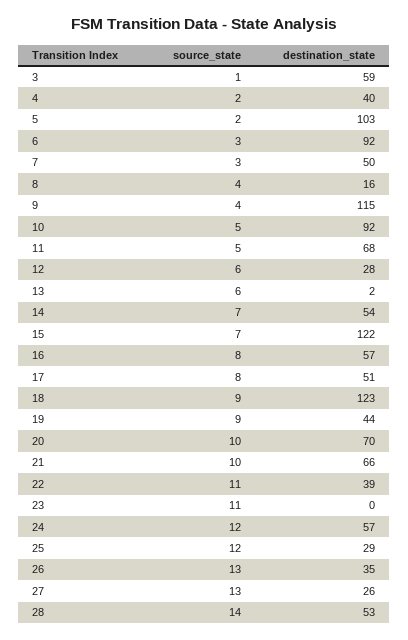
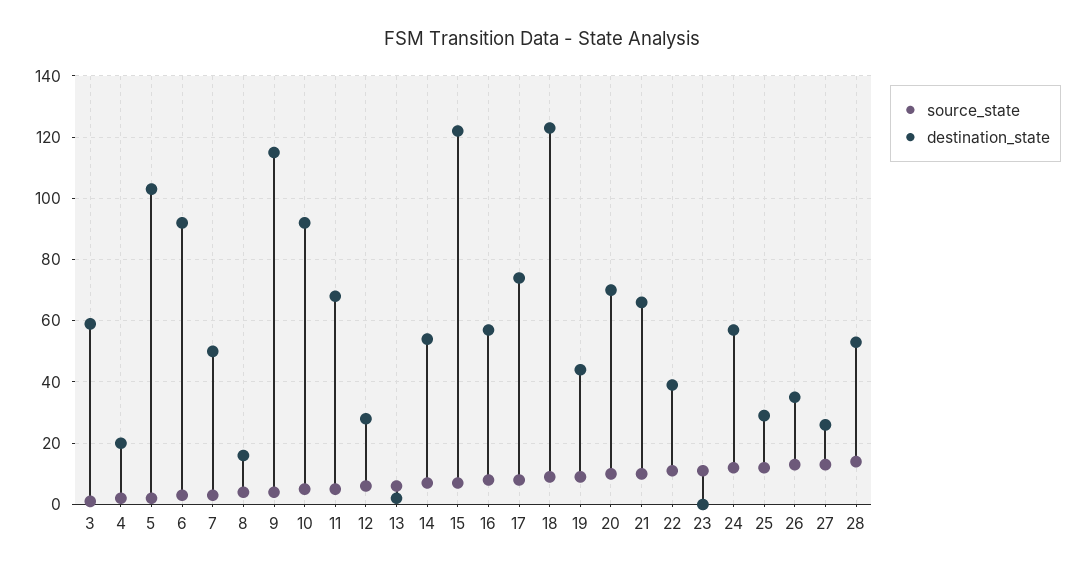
  {
    "source_state": {
      "3": 1,
      "4": 2,
      "5": 2,
      "6": 3,
      "7": 3,
      "8": 4,
      "9": 4,
      "10": 5,
      "11": 5,
      "12": 6,
      "13": 6,
      "14": 7,
      "15": 7,
      "16": 8,
      "17": 8,
      "18": 9,
      "19": 9,
      "20": 10,
      "21": 10,
      "22": 11,
      "23": 11,
      "24": 12,
      "25": 12,
      "26": 13,
      "27": 13,
      "28": 14
    },
    "destination_state": {
      "3": 59,
-     "4": 40,
+     "4": 20,
      "5": 103,
      "6": 92,
      "7": 50,
      "8": 16,
      "9": 115,
      "10": 92,
      "11": 68,
      "12": 28,
      "13": 2,
      "14": 54,
      "15": 122,
      "16": 57,
-     "17": 51,
+     "17": 75,
      "18": 123,
      "19": 44,
      "20": 70,
      "21": 66,
      "22": 39,
      "23": 0,
      "24": 57,
      "25": 29,
      "26": 35,
      "27": 26,
      "28": 53
    }
  }

